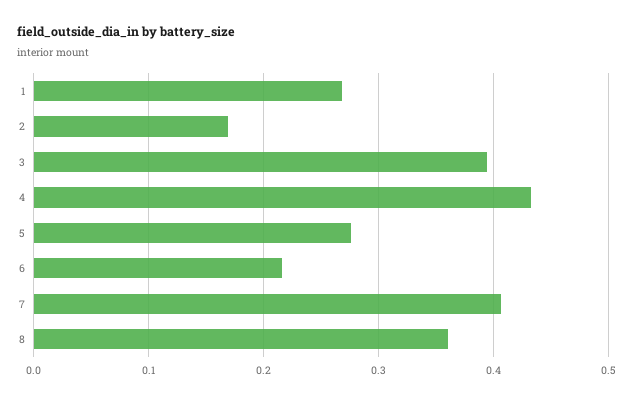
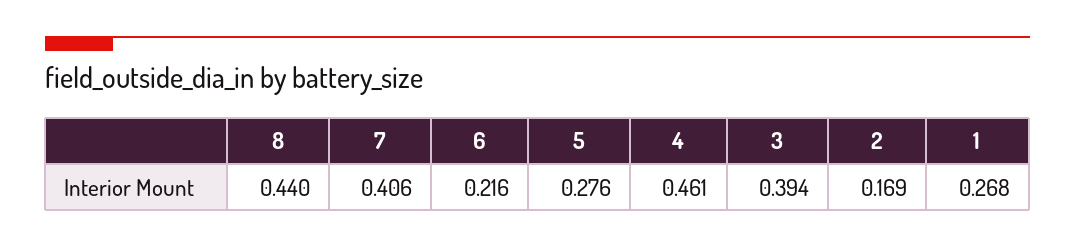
  {
    "1": 0.268,
    "2": 0.169,
    "3": 0.394,
-   "4": 0.43,
+   "4": 0.461,
    "5": 0.276,
    "6": 0.216,
    "7": 0.406,
-   "8": 0.36
+   "8": 0.44
  }

